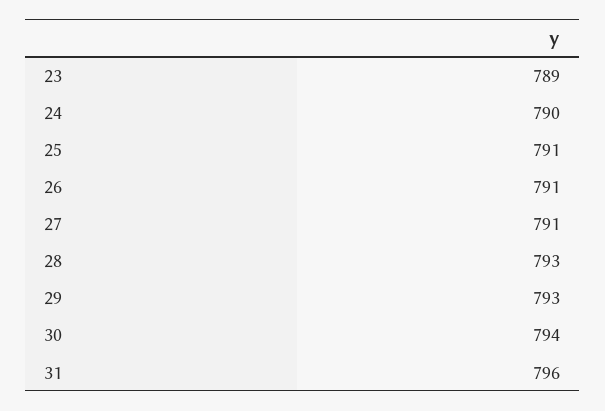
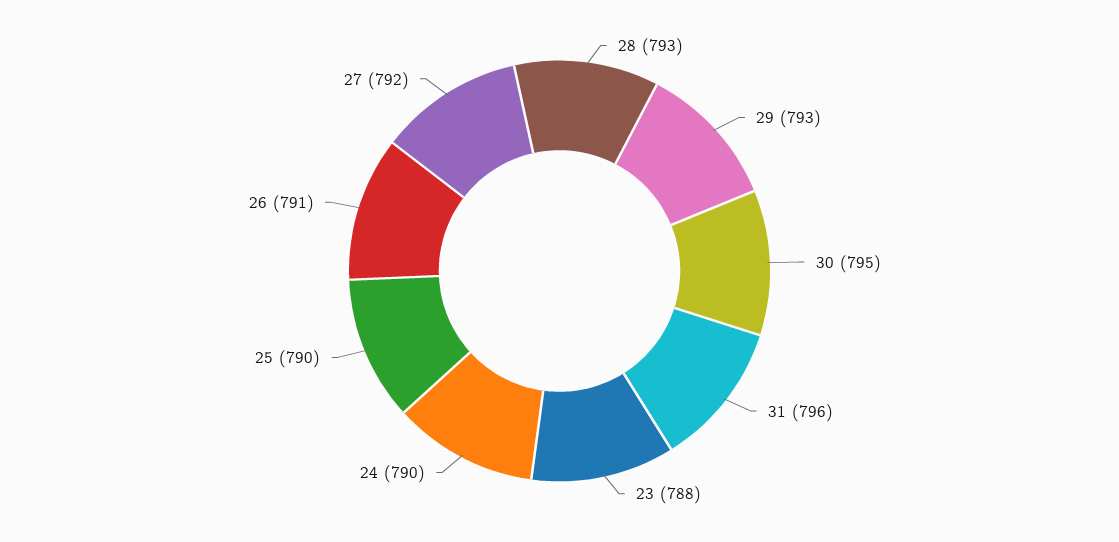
  {
-   "23": 789,
+   "23": 788,
    "24": 790,
-   "25": 791,
+   "25": 790,
    "26": 791,
-   "27": 791,
+   "27": 792,
    "28": 793,
    "29": 793,
-   "30": 794,
+   "30": 795,
    "31": 796
  }

